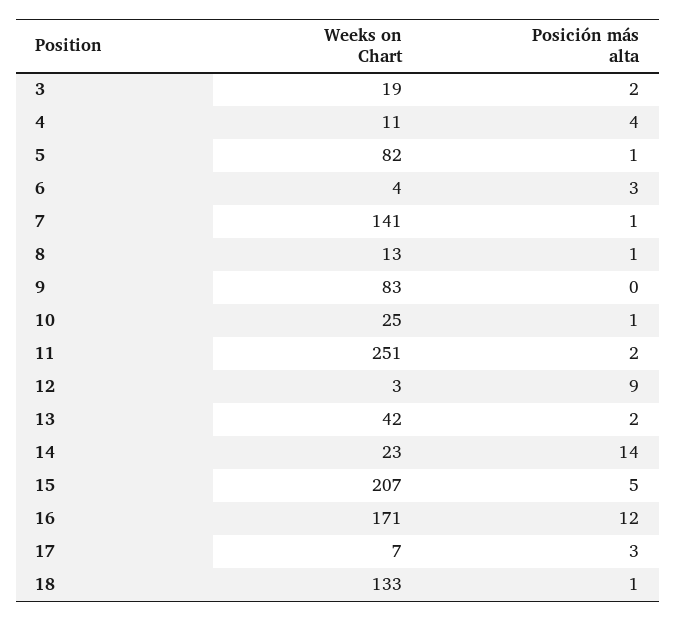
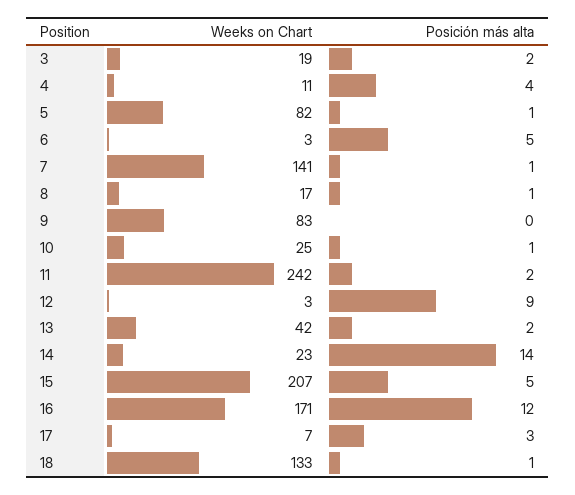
  {
    "Weeks on Chart": {
      "3": 19,
      "4": 11,
      "5": 82,
-     "6": 4,
+     "6": 3,
      "7": 141,
-     "8": 13,
+     "8": 17,
      "9": 83,
      "10": 25,
-     "11": 251,
+     "11": 242,
      "12": 3,
      "13": 42,
      "14": 23,
      "15": 207,
      "16": 171,
      "17": 7,
      "18": 133
    },
    "Posición más alta": {
      "3": 2,
      "4": 4,
      "5": 1,
-     "6": 3,
+     "6": 5,
      "7": 1,
      "8": 1,
      "9": 0,
      "10": 1,
      "11": 2,
      "12": 9,
      "13": 2,
      "14": 14,
      "15": 5,
      "16": 12,
      "17": 3,
      "18": 1
    }
  }

